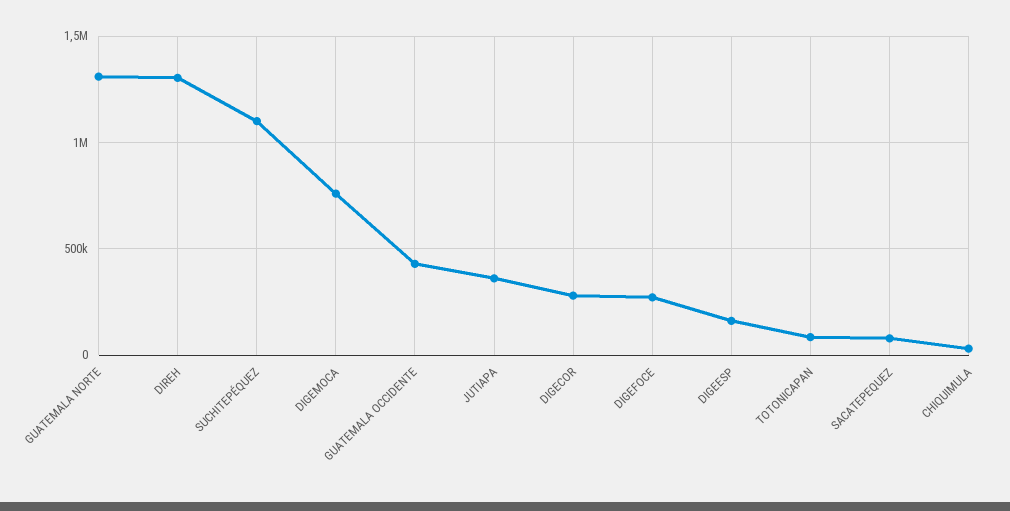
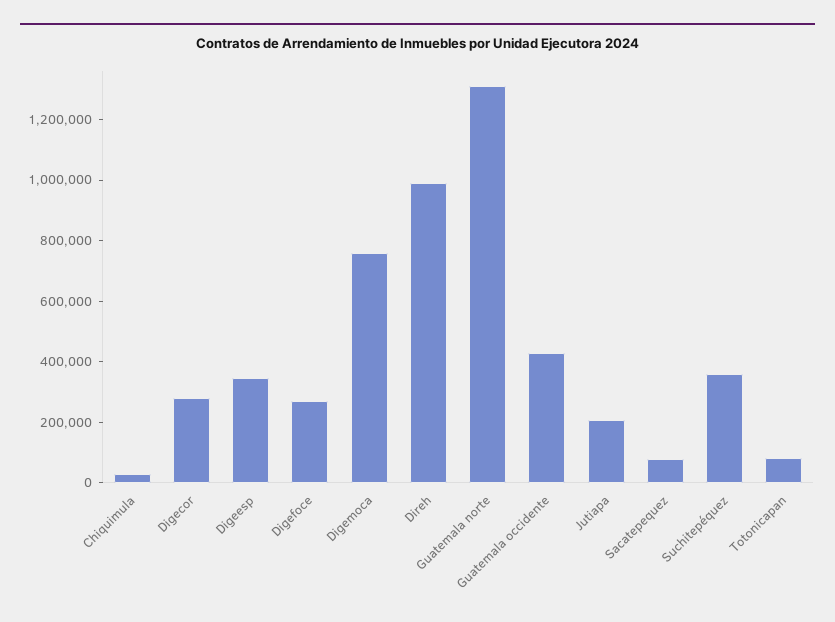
  {
    "GUATEMALA NORTE": 1300000,
-   "DIREH": 1300000,
+   "DIREH": 1000000,
-   "SUCHITEPÉQUEZ": 1100000,
+   "SUCHITEPÉQUEZ": 350000,
    "DIGEMOCA": 750000,
    "GUATEMALA OCCIDENTE": 450000,
-   "JUTIAPA": 350000,
+   "JUTIAPA": 200000,
    "DIGECOR": 300000,
    "DIGEFOCE": 250000,
-   "DIGEESP": 150000,
+   "DIGEESP": 350000,
    "TOTONICAPAN": 100000,
    "SACATEPEQUEZ": 100000,
    "CHIQUIMULA": 50000
  }

